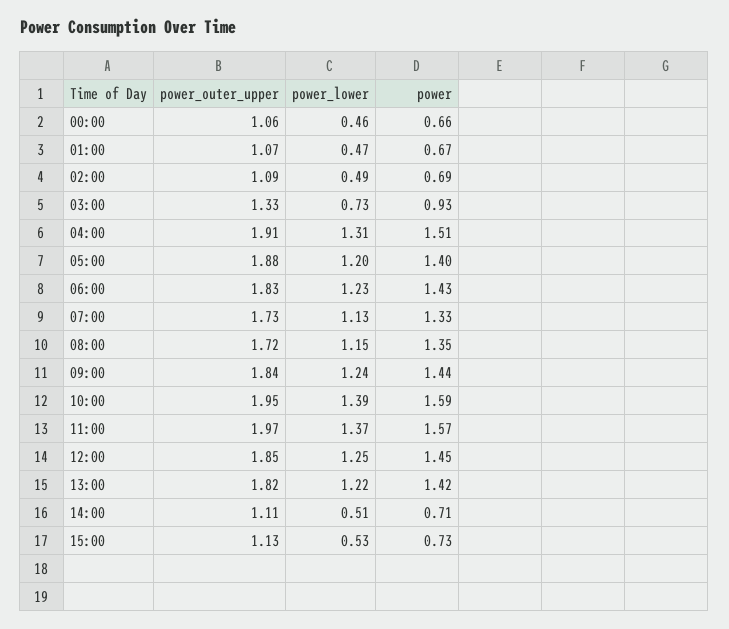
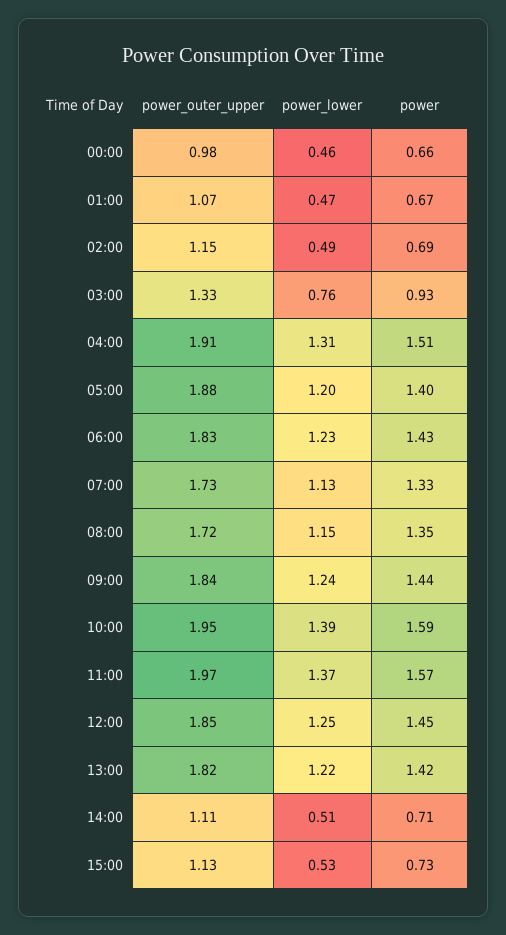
  {
    "power_outer_upper": {
-     "00:00": 1.06,
+     "00:00": 0.98,
      "01:00": 1.07,
-     "02:00": 1.09,
+     "02:00": 1.15,
      "03:00": 1.33,
      "04:00": 1.91,
      "05:00": 1.88,
      "06:00": 1.83,
      "07:00": 1.73,
      "08:00": 1.72,
      "09:00": 1.84,
      "10:00": 1.95,
      "11:00": 1.97,
      "12:00": 1.85,
      "13:00": 1.82,
      "14:00": 1.11,
      "15:00": 1.13
    },
    "power_lower": {
      "00:00": 0.46,
      "01:00": 0.47,
      "02:00": 0.49,
-     "03:00": 0.73,
+     "03:00": 0.76,
      "04:00": 1.31,
      "05:00": 1.2,
      "06:00": 1.23,
      "07:00": 1.13,
      "08:00": 1.15,
      "09:00": 1.24,
      "10:00": 1.39,
      "11:00": 1.37,
      "12:00": 1.25,
      "13:00": 1.22,
      "14:00": 0.51,
      "15:00": 0.53
    },
    "power": {
      "00:00": 0.66,
      "01:00": 0.67,
      "02:00": 0.69,
      "03:00": 0.93,
      "04:00": 1.51,
      "05:00": 1.4,
      "06:00": 1.43,
      "07:00": 1.33,
      "08:00": 1.35,
      "09:00": 1.44,
      "10:00": 1.59,
      "11:00": 1.57,
      "12:00": 1.45,
      "13:00": 1.42,
      "14:00": 0.71,
      "15:00": 0.73
    }
  }

